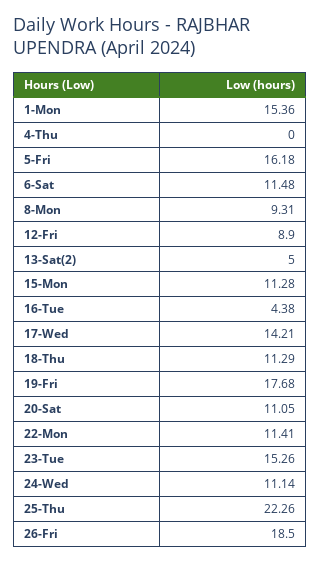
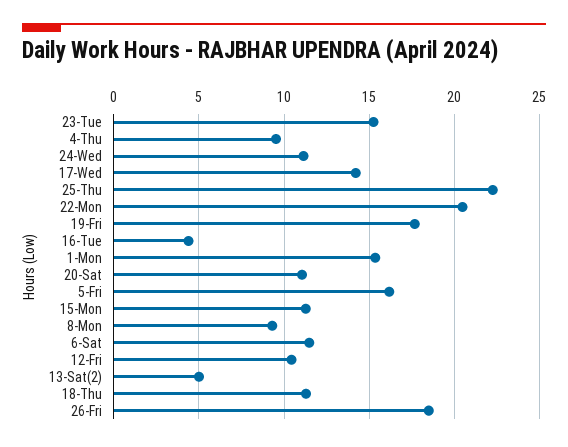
  {
    "1-Mon": 15.36,
-   "4-Thu": 0,
+   "4-Thu": 9.5,
    "5-Fri": 16.18,
    "6-Sat": 11.48,
    "8-Mon": 9.31,
-   "12-Fri": 8.9,
+   "12-Fri": 10.5,
    "13-Sat(2)": 5,
    "15-Mon": 11.28,
    "16-Tue": 4.38,
    "17-Wed": 14.21,
    "18-Thu": 11.29,
    "19-Fri": 17.68,
    "20-Sat": 11.05,
-   "22-Mon": 11.41,
+   "22-Mon": 20.5,
    "23-Tue": 15.26,
    "24-Wed": 11.14,
    "25-Thu": 22.26,
    "26-Fri": 18.5
  }

